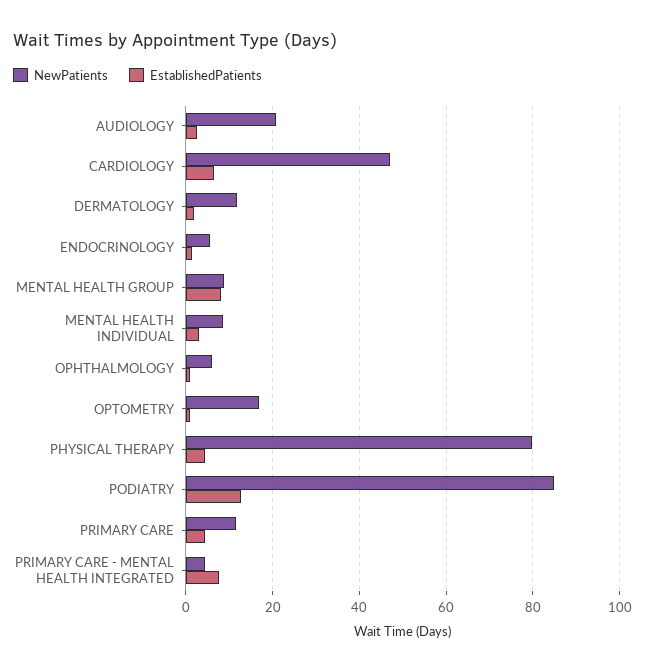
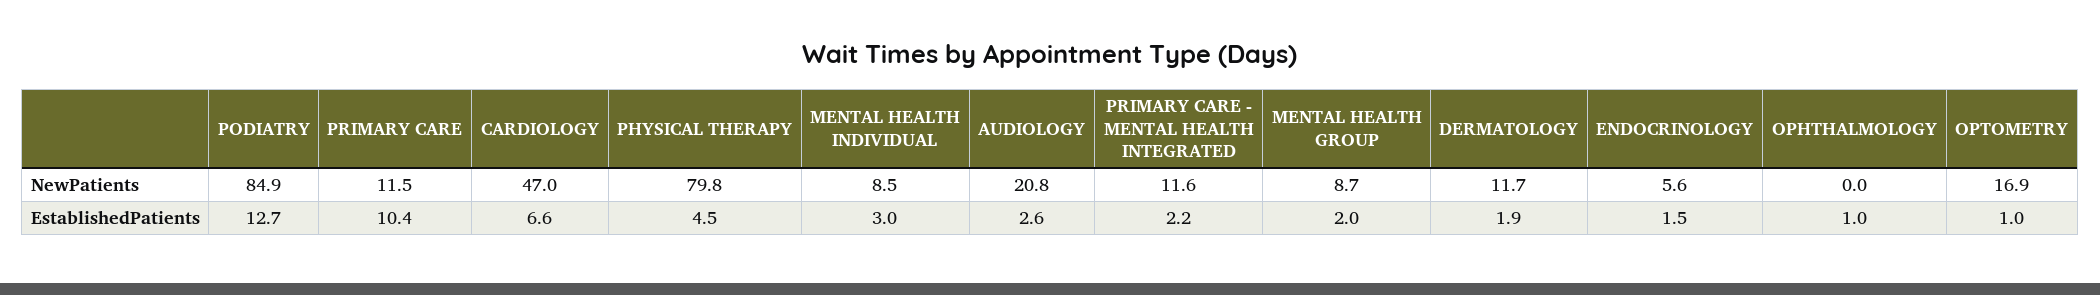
  {
    "NewPatients": {
      "AUDIOLOGY": 20.8,
      "CARDIOLOGY": 47,
      "DERMATOLOGY": 11.7,
      "ENDOCRINOLOGY": 5.6,
      "MENTAL HEALTH GROUP": 8.7,
      "MENTAL HEALTH INDIVIDUAL": 8.5,
-     "OPHTHALMOLOGY": 6,
+     "OPHTHALMOLOGY": 0,
      "OPTOMETRY": 16.9,
      "PHYSICAL THERAPY": 79.8,
      "PODIATRY": 84.9,
      "PRIMARY CARE": 11.5,
-     "PRIMARY CARE - MENTAL HEALTH INTEGRATED": 4
+     "PRIMARY CARE - MENTAL HEALTH INTEGRATED": 11.6
    },
    "EstablishedPatients": {
      "AUDIOLOGY": 2.6,
      "CARDIOLOGY": 6.6,
      "DERMATOLOGY": 1.9,
      "ENDOCRINOLOGY": 1.5,
-     "MENTAL HEALTH GROUP": 8,
+     "MENTAL HEALTH GROUP": 2,
      "MENTAL HEALTH INDIVIDUAL": 3,
      "OPHTHALMOLOGY": 1,
      "OPTOMETRY": 1,
      "PHYSICAL THERAPY": 4.5,
      "PODIATRY": 12.7,
-     "PRIMARY CARE": 4,
+     "PRIMARY CARE": 10.4,
-     "PRIMARY CARE - MENTAL HEALTH INTEGRATED": 8
+     "PRIMARY CARE - MENTAL HEALTH INTEGRATED": 2.2
    }
  }

